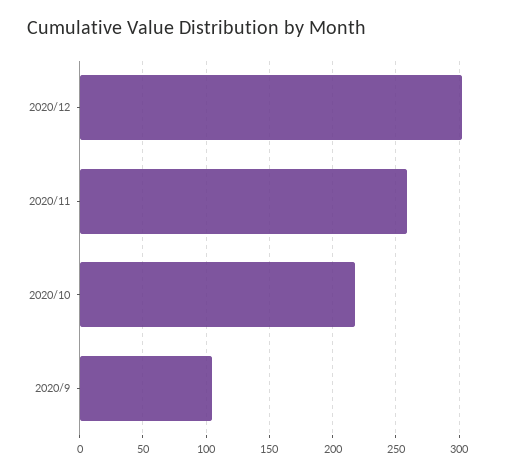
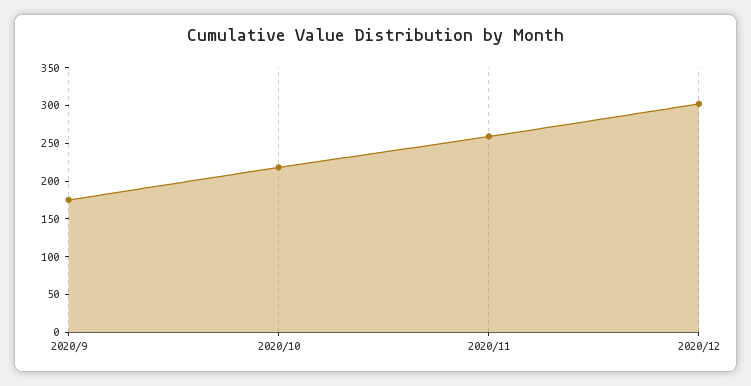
  {
    "2020/12": 300,
    "2020/11": 260,
    "2020/10": 220,
-   "2020/9": 105
+   "2020/9": 175
  }

